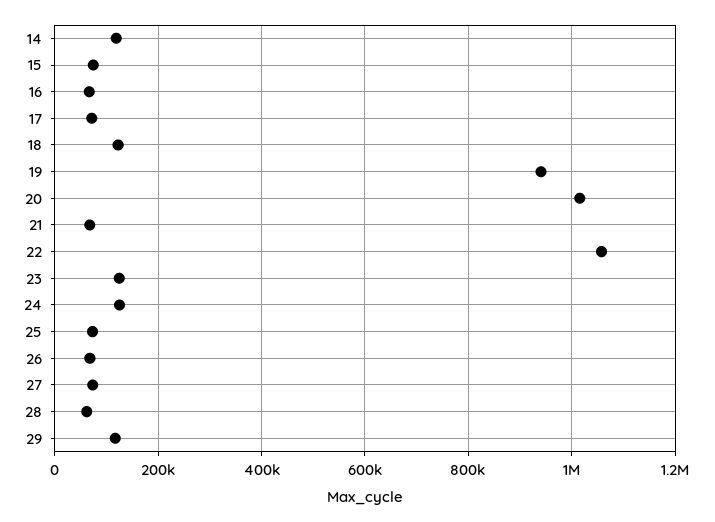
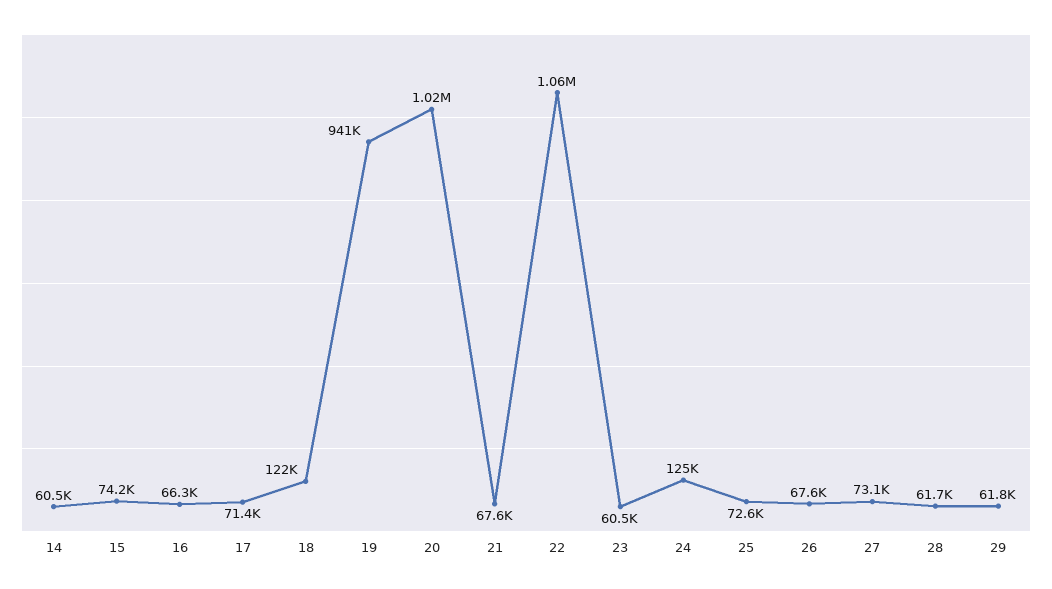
  {
-   "14": 120000,
+   "14": 60500,
    "15": 74200,
    "16": 66300,
    "17": 71400,
    "18": 122000,
    "19": 941000,
    "20": 1020000,
    "21": 67600,
    "22": 1060000,
-   "23": 120000,
+   "23": 60500,
    "24": 125000,
    "25": 72600,
    "26": 67600,
    "27": 73100,
    "28": 61700,
-   "29": 120000
+   "29": 61800
  }

